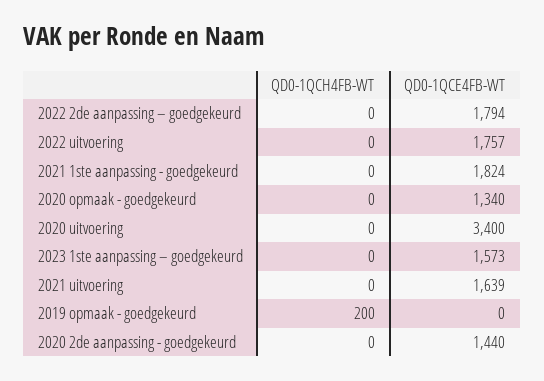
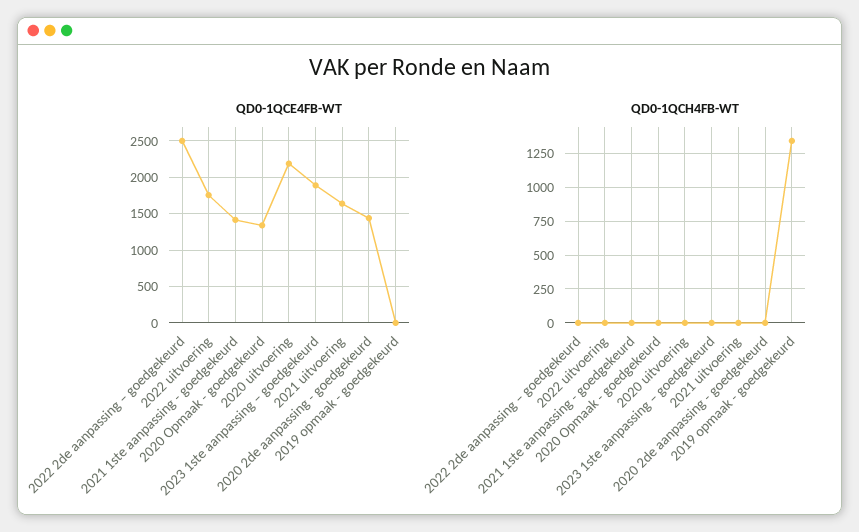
  {
    "QD0-1QCH4FB-WT": {
      "2022 2de aanpassing – goedgekeurd": 0,
      "2022 uitvoering": 0,
      "2021 1ste aanpassing - goedgekeurd": 0,
      "2020 opmaak - goedgekeurd": 0,
      "2020 uitvoering": 0,
      "2023 1ste aanpassing – goedgekeurd": 0,
      "2021 uitvoering": 0,
-     "2019 opmaak - goedgekeurd": 200,
+     "2019 opmaak - goedgekeurd": 1350,
      "2020 2de aanpassing - goedgekeurd": 0
    },
    "QD0-1QCE4FB-WT": {
-     "2022 2de aanpassing – goedgekeurd": 1794,
+     "2022 2de aanpassing – goedgekeurd": 2500,
      "2022 uitvoering": 1757,
-     "2021 1ste aanpassing - goedgekeurd": 1824,
+     "2021 1ste aanpassing - goedgekeurd": 1400,
      "2020 opmaak - goedgekeurd": 1340,
-     "2020 uitvoering": 3400,
+     "2020 uitvoering": 2200,
-     "2023 1ste aanpassing – goedgekeurd": 1573,
+     "2023 1ste aanpassing – goedgekeurd": 1900,
      "2021 uitvoering": 1639,
      "2019 opmaak - goedgekeurd": 0,
      "2020 2de aanpassing - goedgekeurd": 1440
    }
  }

